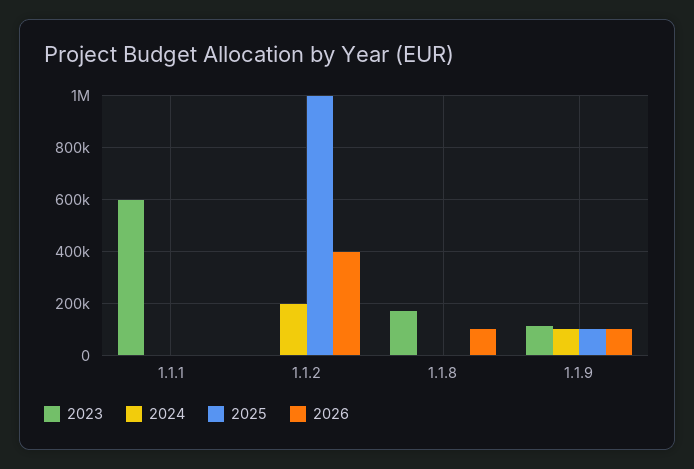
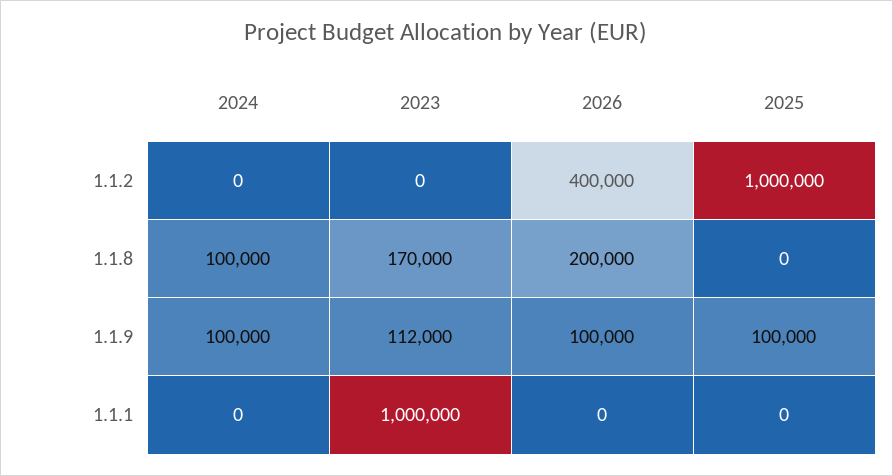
  {
    "2023": {
-     "1.1.1": 600000,
+     "1.1.1": 1000000,
      "1.1.2": 0,
      "1.1.8": 170000,
      "1.1.9": 112000
    },
    "2024": {
      "1.1.1": 0,
-     "1.1.2": 200000,
+     "1.1.2": 0,
-     "1.1.8": 0,
+     "1.1.8": 100000,
      "1.1.9": 100000
    },
    "2025": {
      "1.1.1": 0,
      "1.1.2": 1000000,
      "1.1.8": 0,
      "1.1.9": 100000
    },
    "2026": {
      "1.1.1": 0,
      "1.1.2": 400000,
-     "1.1.8": 100000,
+     "1.1.8": 200000,
      "1.1.9": 100000
    }
  }

